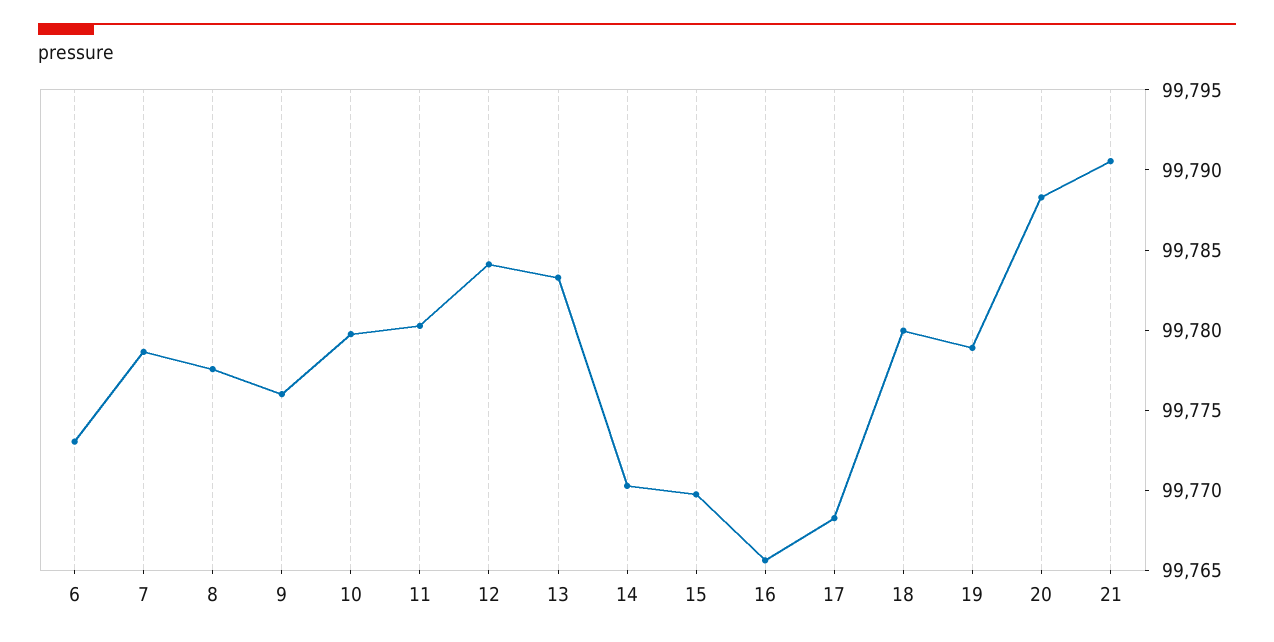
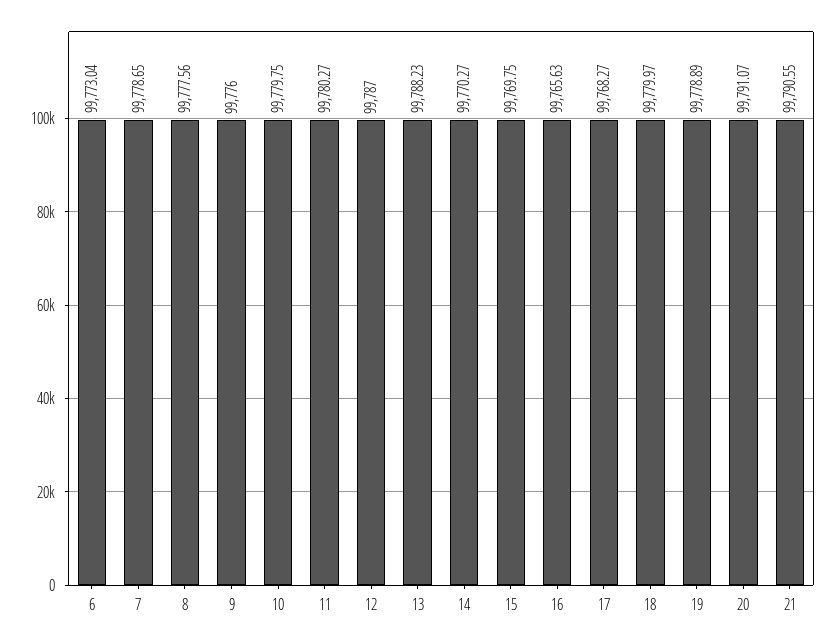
  {
    "6": 99773.04,
    "7": 99778.65,
    "8": 99777.56,
    "9": 99776,
    "10": 99779.75,
    "11": 99780.27,
-   "12": 99784,
+   "12": 99787,
-   "13": 99783,
+   "13": 99788.23,
    "14": 99770.27,
    "15": 99769.75,
    "16": 99765.63,
    "17": 99768.27,
    "18": 99779.97,
    "19": 99778.89,
-   "20": 99788,
+   "20": 99791.07,
    "21": 99790.55
  }

